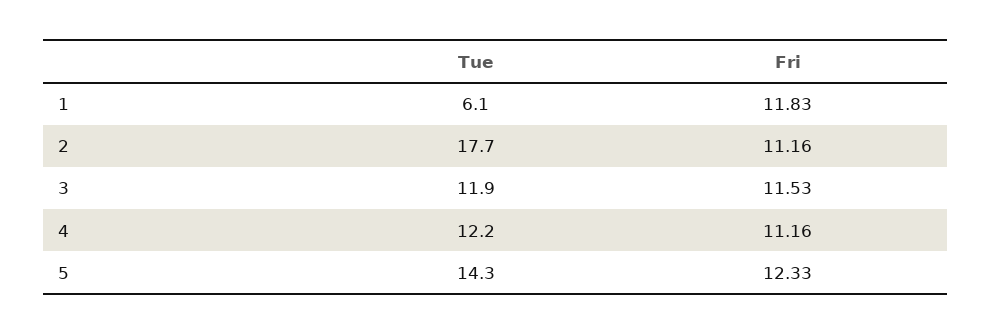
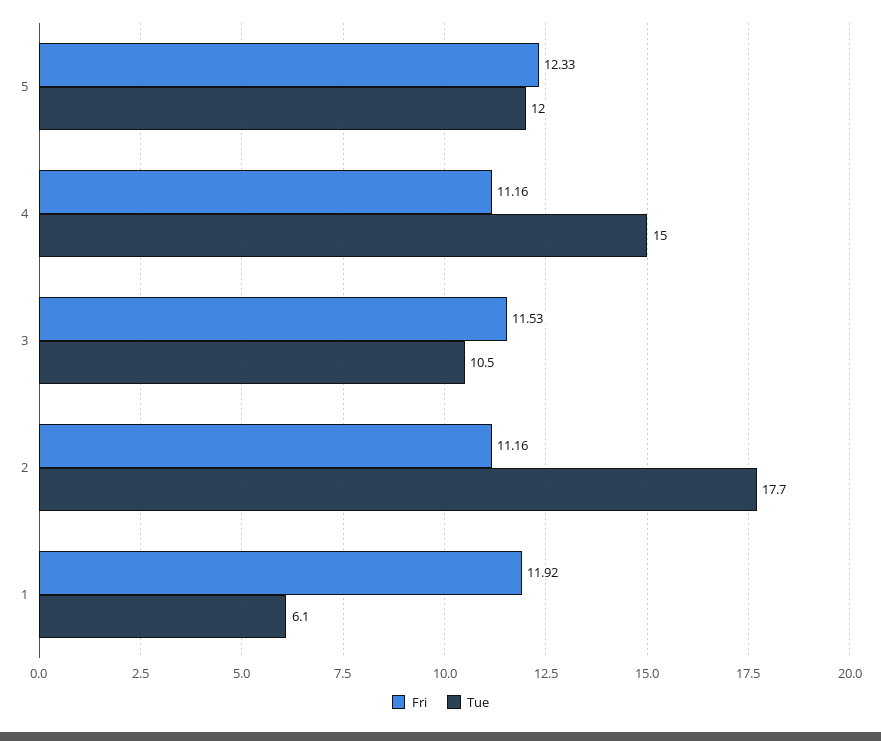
  {
    "Tue": {
      "1": 6.1,
      "2": 17.7,
-     "3": 11.9,
+     "3": 10.5,
-     "4": 12.2,
+     "4": 15,
-     "5": 14.3
+     "5": 12
    },
    "Fri": {
-     "1": 11.83,
+     "1": 11.92,
      "2": 11.16,
      "3": 11.53,
      "4": 11.16,
      "5": 12.33
    }
  }

